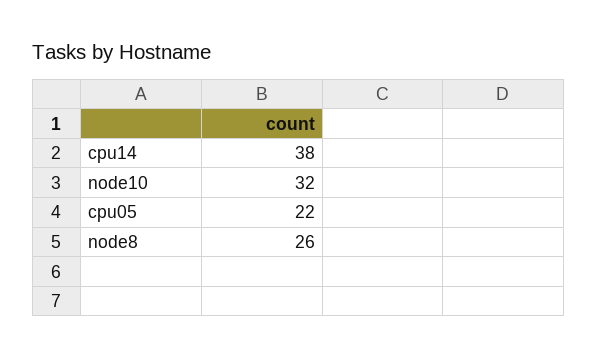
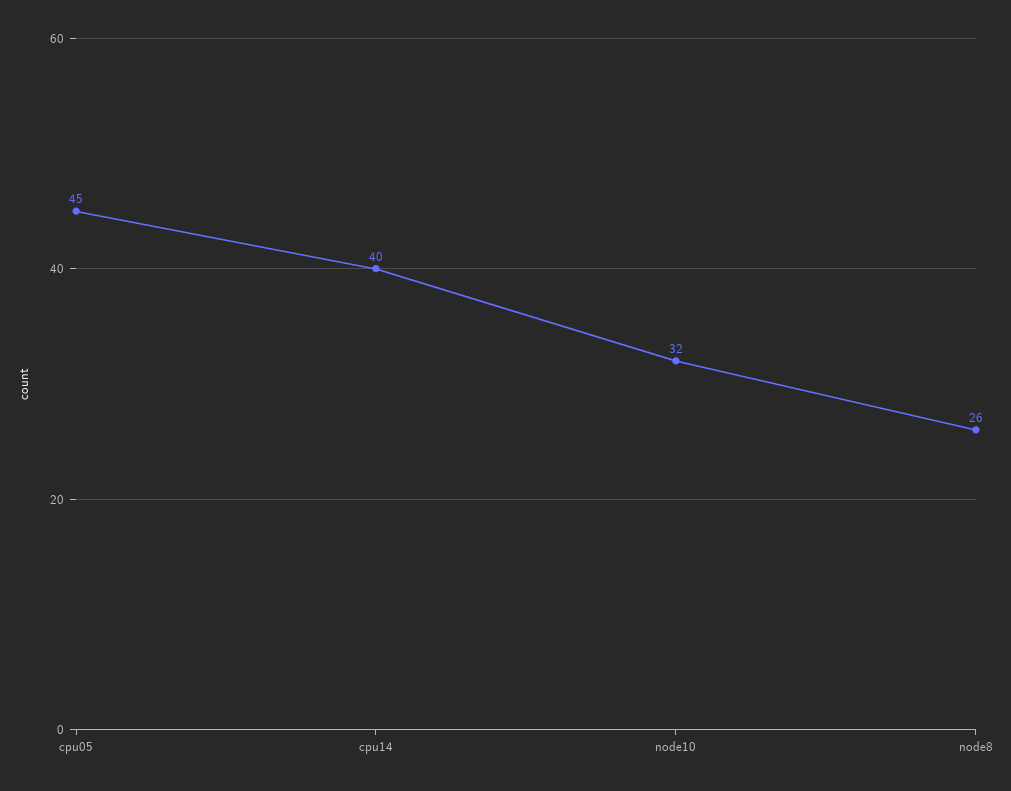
  {
-   "cpu14": 38,
+   "cpu14": 40,
    "node10": 32,
-   "cpu05": 22,
+   "cpu05": 45,
    "node8": 26
  }

